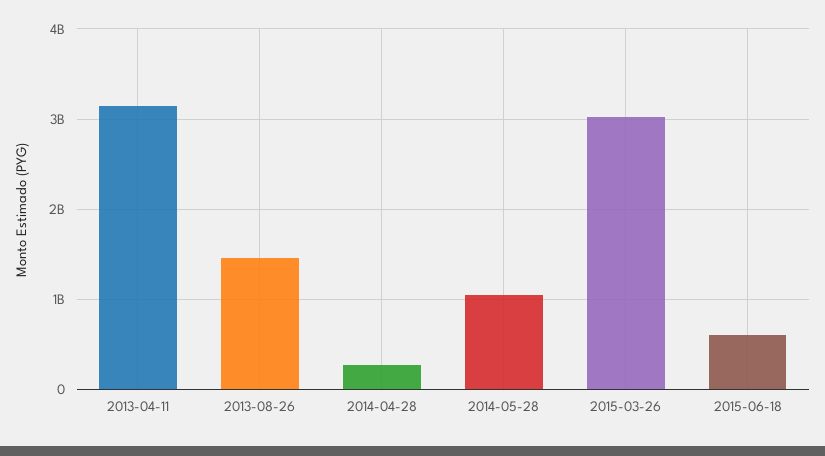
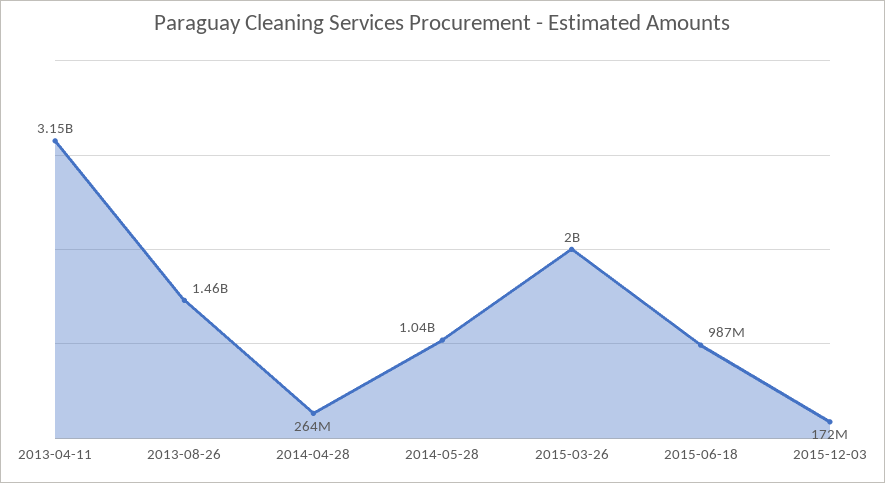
  {
    "2013-04-11": 3150000000,
    "2013-08-26": 1460000000,
    "2014-04-28": 264000000,
    "2014-05-28": 1040000000,
-   "2015-03-26": 3000000000,
+   "2015-03-26": 2000000000,
-   "2015-06-18": 600000000
+   "2015-06-18": 987000000,
+   "2015-12-03": 172000000
  }

